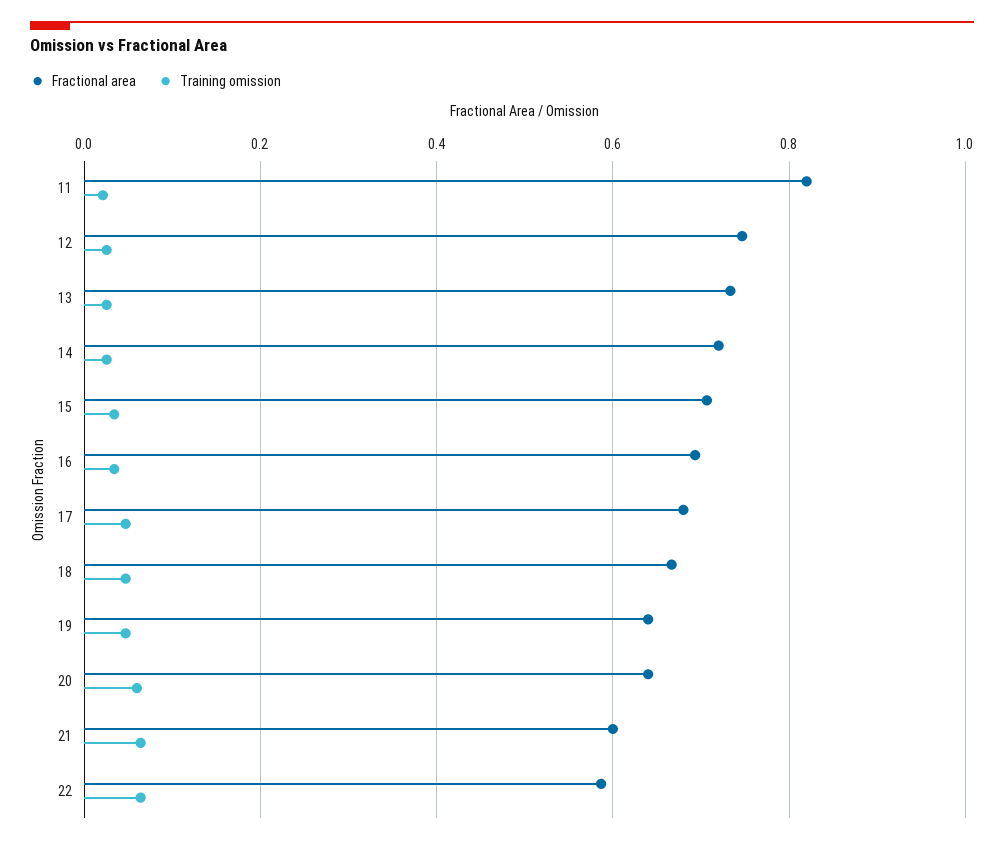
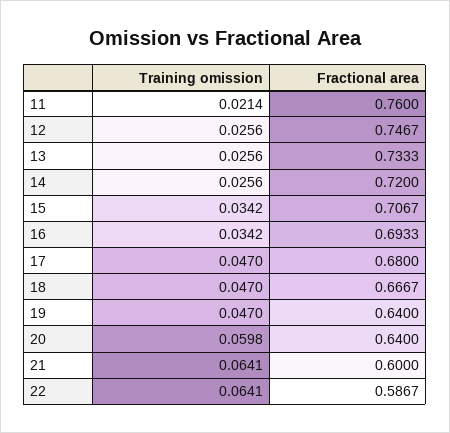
  {
    "Fractional area": {
-     "11": 0.82,
+     "11": 0.76,
      "12": 0.7467,
      "13": 0.7333,
      "14": 0.72,
      "15": 0.7067,
      "16": 0.6933,
      "17": 0.68,
      "18": 0.6667,
      "19": 0.64,
      "20": 0.64,
      "21": 0.6,
      "22": 0.5867
    },
    "Training omission": {
      "11": 0.0214,
      "12": 0.0256,
      "13": 0.0256,
      "14": 0.0256,
      "15": 0.0342,
      "16": 0.0342,
      "17": 0.047,
      "18": 0.047,
      "19": 0.047,
      "20": 0.0598,
      "21": 0.0641,
      "22": 0.0641
    }
  }

